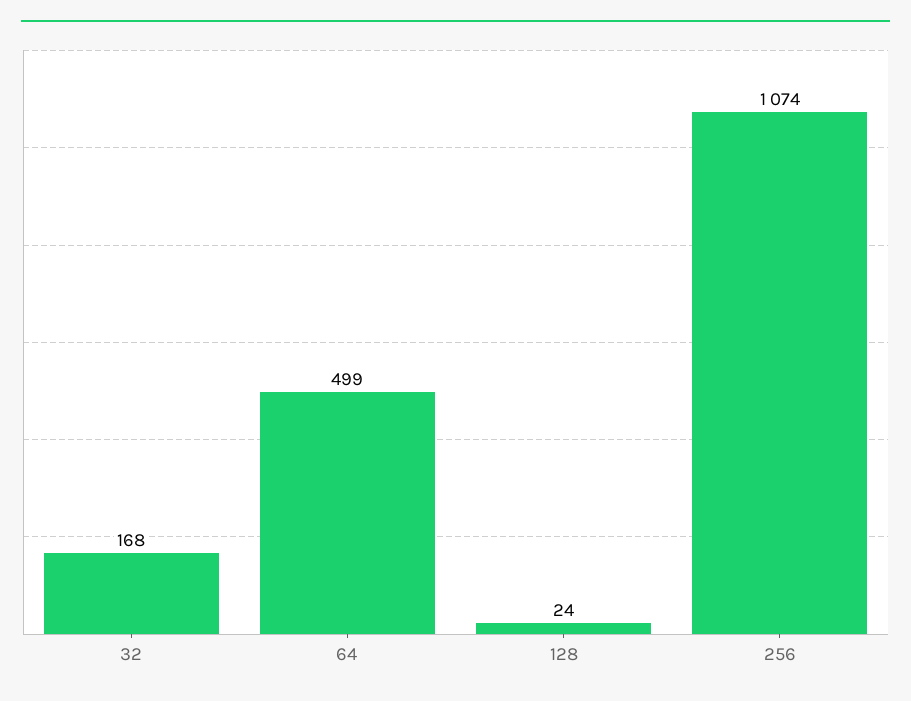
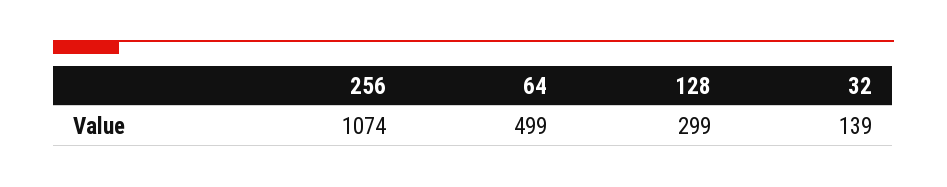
  {
-   "32": 168,
+   "32": 139,
    "64": 499,
-   "128": 24,
+   "128": 299,
    "256": 1074
  }

